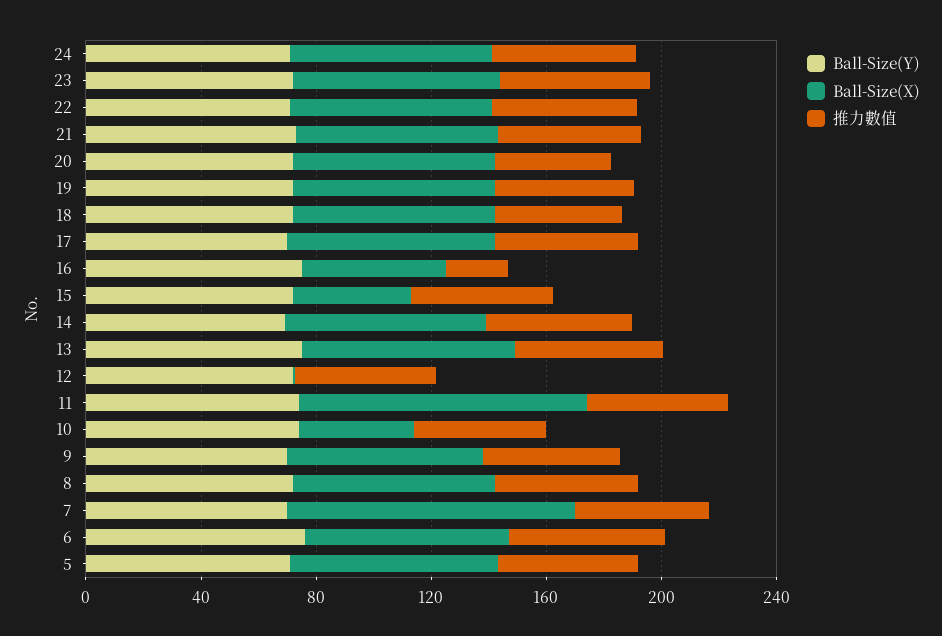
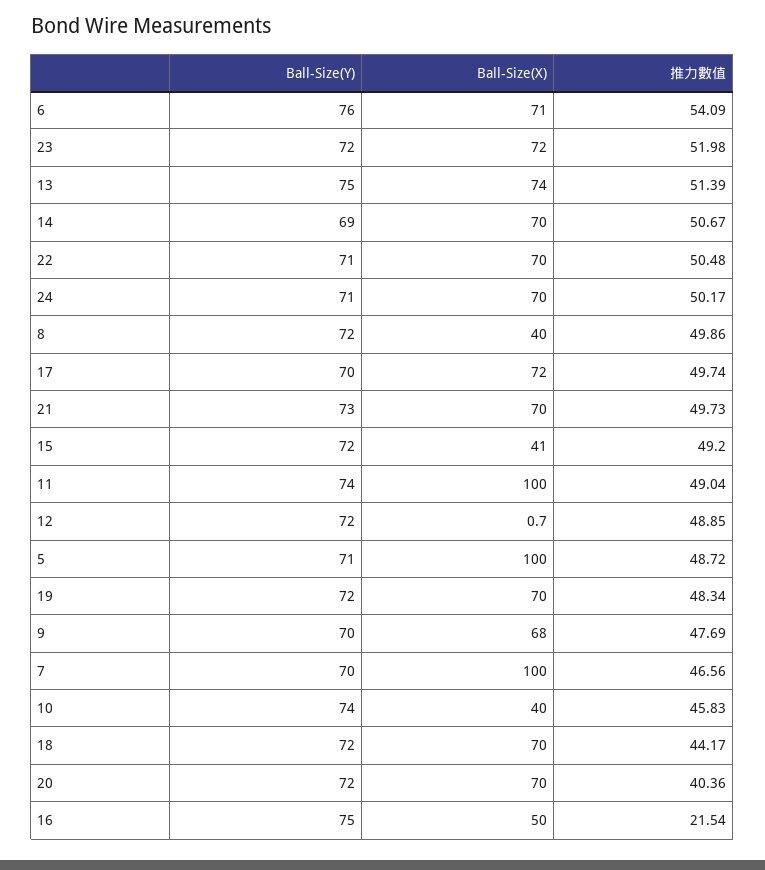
  {
    "Ball-Size(Y)": {
      "24": 71,
      "23": 72,
      "22": 71,
      "21": 73,
      "20": 72,
      "19": 72,
      "18": 72,
      "17": 70,
      "16": 75,
      "15": 72,
      "14": 69,
      "13": 75,
      "12": 72,
      "11": 74,
      "10": 74,
      "9": 70,
      "8": 72,
      "7": 70,
      "6": 76,
      "5": 71
    },
    "Ball-Size(X)": {
      "24": 70,
      "23": 72,
      "22": 70,
      "21": 70,
      "20": 70,
      "19": 70,
      "18": 70,
      "17": 72,
      "16": 50,
      "15": 41,
      "14": 70,
      "13": 74,
      "12": 0.7,
      "11": 100,
      "10": 40,
      "9": 68,
-     "8": 70,
+     "8": 40,
      "7": 100,
      "6": 71,
-     "5": 70
+     "5": 100
    },
    "推力數值": {
      "24": 50.17,
      "23": 51.98,
      "22": 50.48,
      "21": 49.73,
      "20": 40.36,
      "19": 48.34,
      "18": 44.17,
      "17": 49.74,
      "16": 21.54,
      "15": 49.2,
      "14": 50.67,
      "13": 51.39,
      "12": 48.85,
      "11": 49.04,
      "10": 45.83,
      "9": 47.69,
      "8": 49.86,
      "7": 46.56,
      "6": 54.09,
      "5": 48.72
    }
  }

